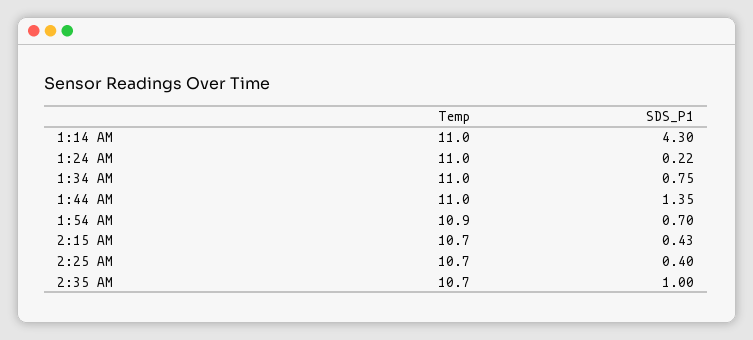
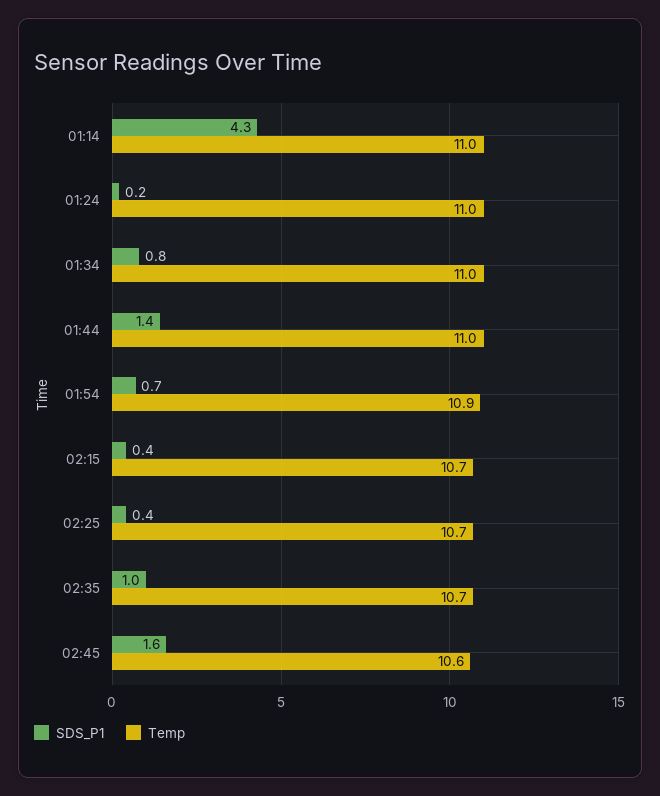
  {
    "Temp": {
      "1:14 AM": 11,
      "1:24 AM": 11,
      "1:34 AM": 11,
      "1:44 AM": 11,
      "1:54 AM": 10.9,
      "2:15 AM": 10.7,
      "2:25 AM": 10.7,
-     "2:35 AM": 10.7
+     "2:35 AM": 10.7,
+     "02:45": 10.6
    },
    "SDS_P1": {
      "1:14 AM": 4.3,
      "1:24 AM": 0.22,
      "1:34 AM": 0.75,
      "1:44 AM": 1.35,
      "1:54 AM": 0.7,
      "2:15 AM": 0.43,
      "2:25 AM": 0.4,
-     "2:35 AM": 1
+     "2:35 AM": 1,
+     "02:45": 1.6
    }
  }

